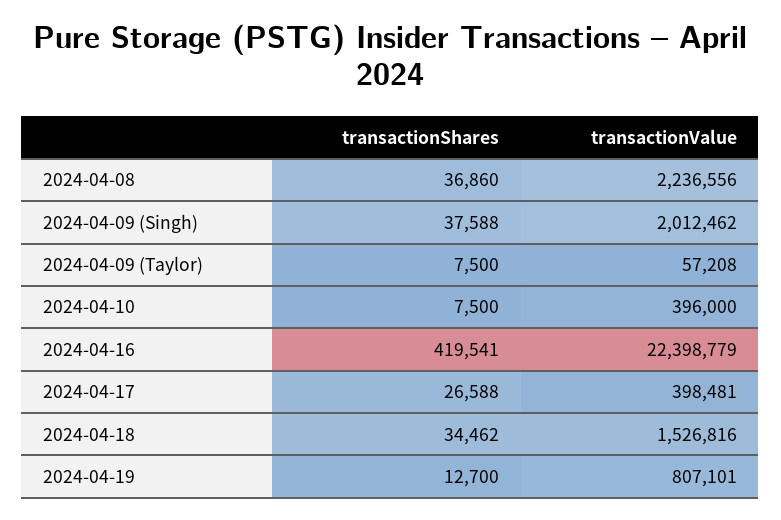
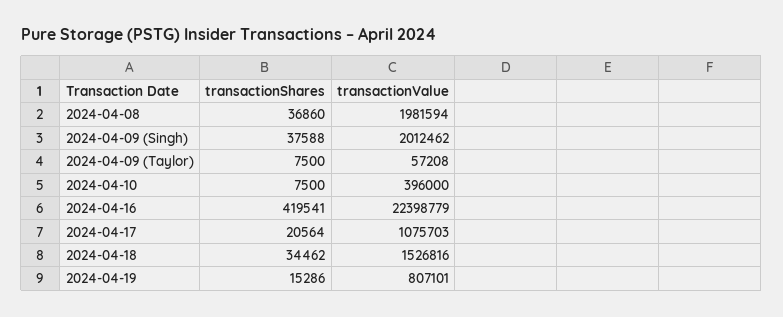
  {
    "transactionShares": {
      "2024-04-08": 36860,
      "2024-04-09 (Singh)": 37588,
      "2024-04-09 (Taylor)": 7500,
      "2024-04-10": 7500,
      "2024-04-16": 419541,
-     "2024-04-17": 26588,
+     "2024-04-17": 20564,
      "2024-04-18": 34462,
-     "2024-04-19": 12700
+     "2024-04-19": 15286
    },
    "transactionValue": {
-     "2024-04-08": 2236556,
+     "2024-04-08": 1981594,
      "2024-04-09 (Singh)": 2012462,
      "2024-04-09 (Taylor)": 57208,
      "2024-04-10": 396000,
      "2024-04-16": 22398779,
-     "2024-04-17": 398481,
+     "2024-04-17": 1075703,
      "2024-04-18": 1526816,
      "2024-04-19": 807101
    }
  }

